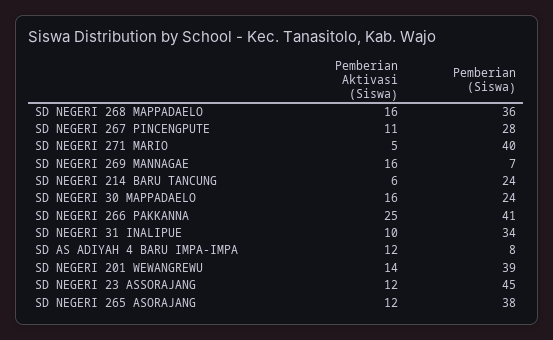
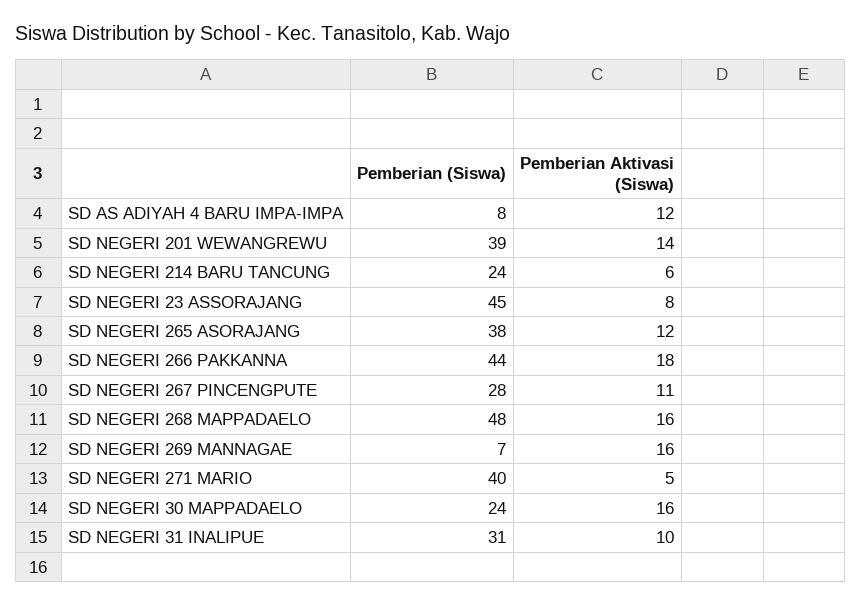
  {
    "Pemberian Aktivasi (Siswa)": {
      "SD NEGERI 268 MAPPADAELO": 16,
      "SD NEGERI 267 PINCENGPUTE": 11,
      "SD NEGERI 271 MARIO": 5,
      "SD NEGERI 269 MANNAGAE": 16,
      "SD NEGERI 214 BARU TANCUNG": 6,
      "SD NEGERI 30 MAPPADAELO": 16,
-     "SD NEGERI 266 PAKKANNA": 25,
+     "SD NEGERI 266 PAKKANNA": 18,
      "SD NEGERI 31 INALIPUE": 10,
      "SD AS ADIYAH 4 BARU IMPA-IMPA": 12,
      "SD NEGERI 201 WEWANGREWU": 14,
-     "SD NEGERI 23 ASSORAJANG": 12,
+     "SD NEGERI 23 ASSORAJANG": 8,
      "SD NEGERI 265 ASORAJANG": 12
    },
    "Pemberian (Siswa)": {
-     "SD NEGERI 268 MAPPADAELO": 36,
+     "SD NEGERI 268 MAPPADAELO": 48,
      "SD NEGERI 267 PINCENGPUTE": 28,
      "SD NEGERI 271 MARIO": 40,
      "SD NEGERI 269 MANNAGAE": 7,
      "SD NEGERI 214 BARU TANCUNG": 24,
      "SD NEGERI 30 MAPPADAELO": 24,
-     "SD NEGERI 266 PAKKANNA": 41,
+     "SD NEGERI 266 PAKKANNA": 44,
-     "SD NEGERI 31 INALIPUE": 34,
+     "SD NEGERI 31 INALIPUE": 31,
      "SD AS ADIYAH 4 BARU IMPA-IMPA": 8,
      "SD NEGERI 201 WEWANGREWU": 39,
      "SD NEGERI 23 ASSORAJANG": 45,
      "SD NEGERI 265 ASORAJANG": 38
    }
  }

